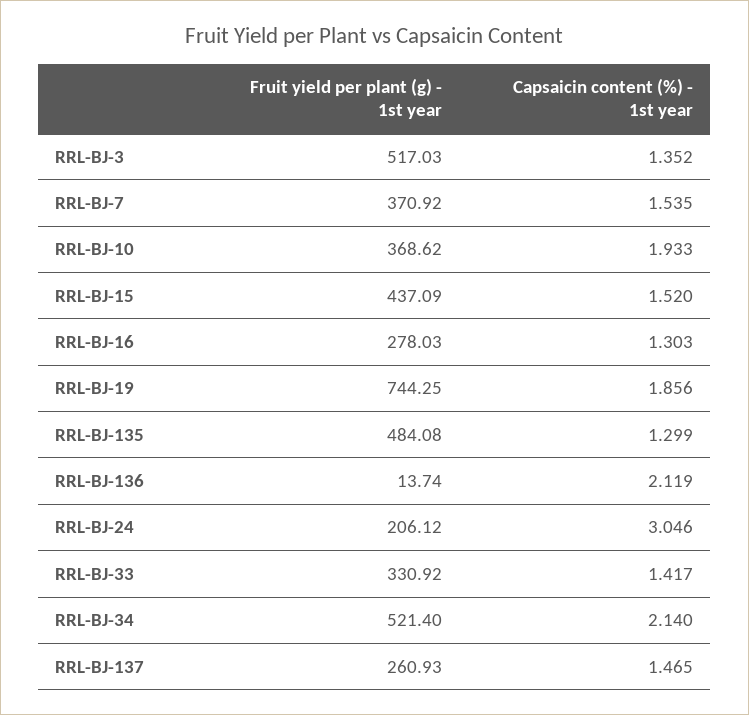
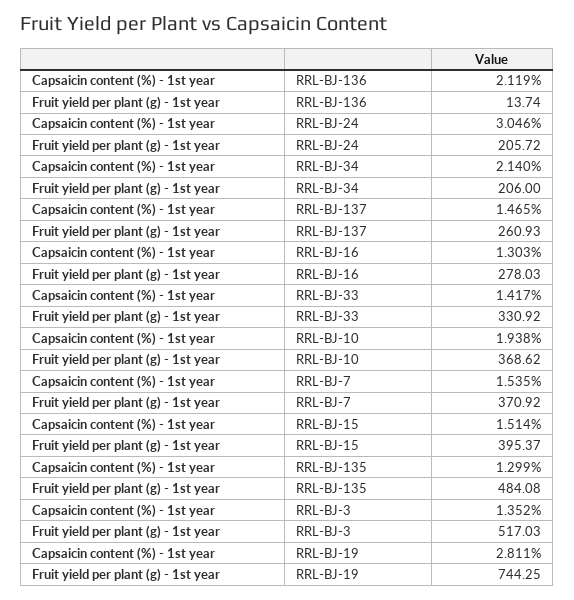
  {
    "Fruit yield per plant (g) - 1st year": {
      "RRL-BJ-3": 517.03,
      "RRL-BJ-7": 370.92,
      "RRL-BJ-10": 368.62,
-     "RRL-BJ-15": 437.09,
+     "RRL-BJ-15": 395.37,
      "RRL-BJ-16": 278.03,
      "RRL-BJ-19": 744.25,
      "RRL-BJ-135": 484.08,
      "RRL-BJ-136": 13.74,
-     "RRL-BJ-24": 206.12,
+     "RRL-BJ-24": 205.72,
      "RRL-BJ-33": 330.92,
-     "RRL-BJ-34": 521.4,
+     "RRL-BJ-34": 206,
      "RRL-BJ-137": 260.93
    },
    "Capsaicin content (%) - 1st year": {
      "RRL-BJ-3": 1.352,
      "RRL-BJ-7": 1.535,
-     "RRL-BJ-10": 1.933,
+     "RRL-BJ-10": 1.938,
-     "RRL-BJ-15": 1.52,
+     "RRL-BJ-15": 1.514,
      "RRL-BJ-16": 1.303,
-     "RRL-BJ-19": 1.856,
+     "RRL-BJ-19": 2.811,
      "RRL-BJ-135": 1.299,
      "RRL-BJ-136": 2.119,
      "RRL-BJ-24": 3.046,
      "RRL-BJ-33": 1.417,
      "RRL-BJ-34": 2.14,
      "RRL-BJ-137": 1.465
    }
  }

